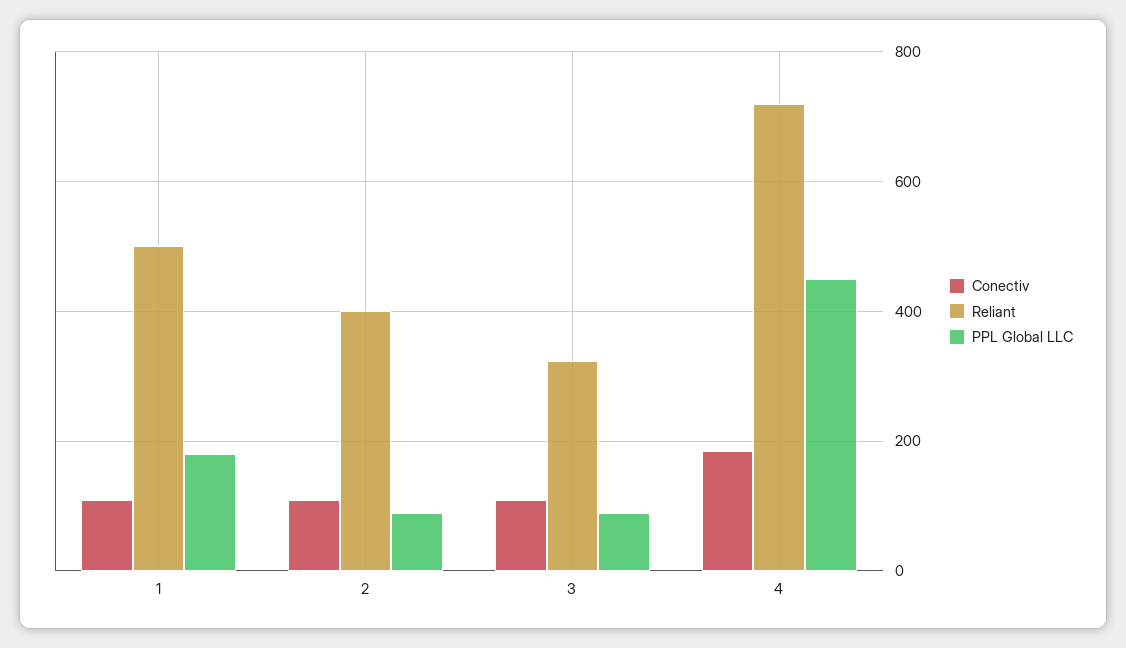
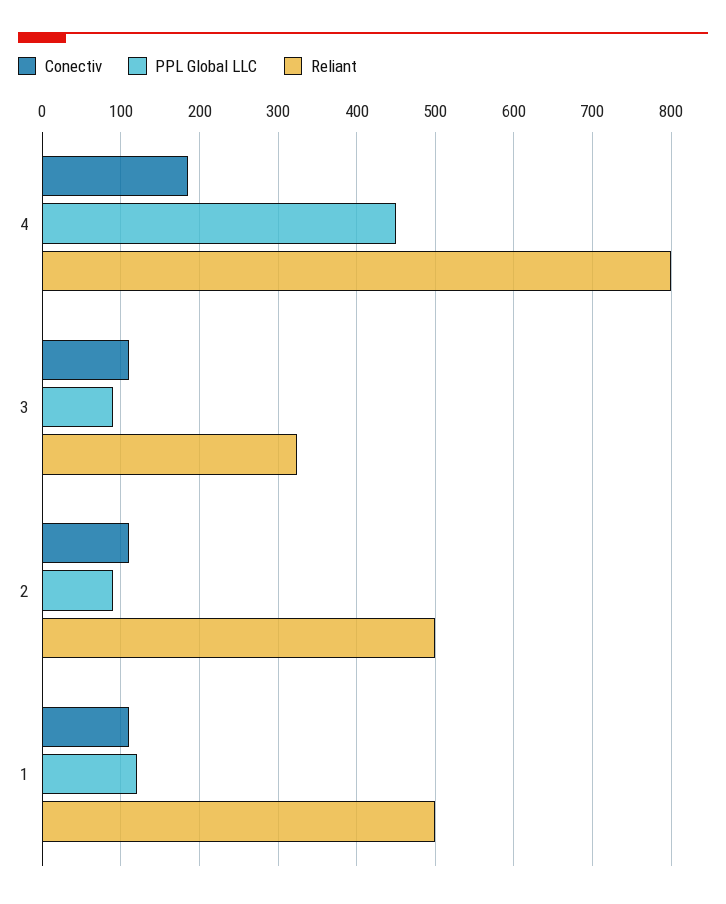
  {
    "Conectiv": {
      "1": 110,
      "2": 110,
      "3": 110,
      "4": 190
    },
    "Reliant": {
      "1": 500,
-     "2": 400,
+     "2": 500,
      "3": 320,
-     "4": 720
+     "4": 800
    },
    "PPL Global LLC": {
-     "1": 180,
+     "1": 120,
      "2": 90,
      "3": 90,
      "4": 450
    }
  }

